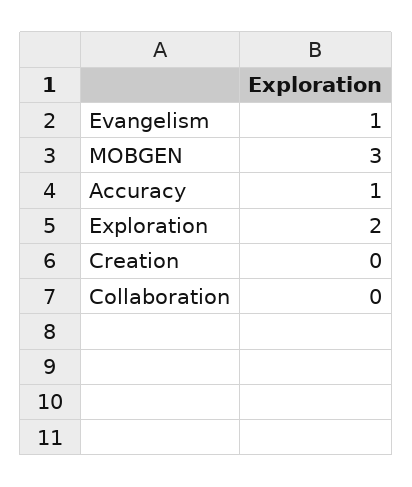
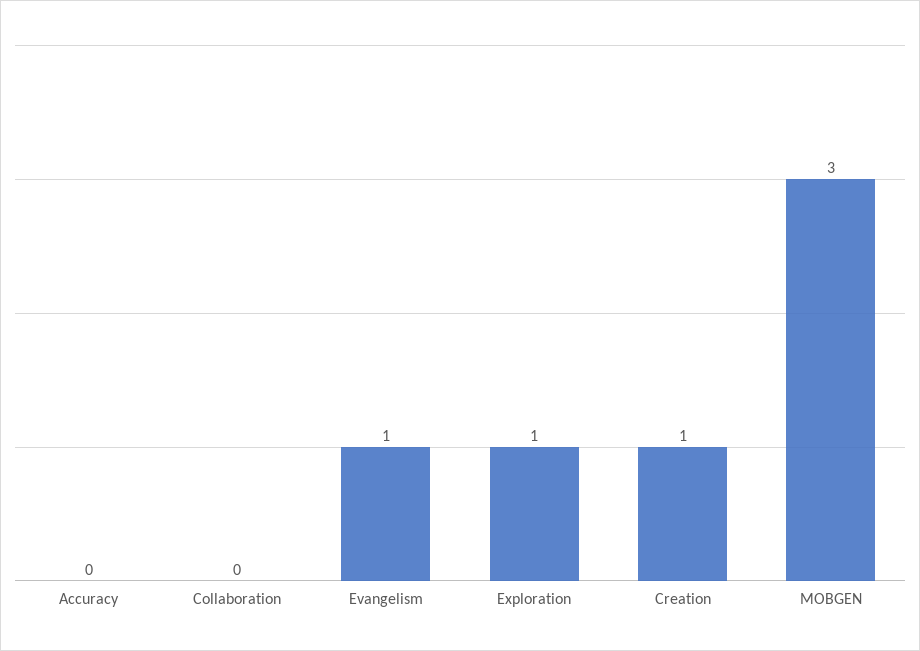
  {
    "Evangelism": 1,
    "MOBGEN": 3,
-   "Accuracy": 1,
+   "Accuracy": 0,
-   "Exploration": 2,
+   "Exploration": 1,
-   "Creation": 0,
+   "Creation": 1,
    "Collaboration": 0
  }

